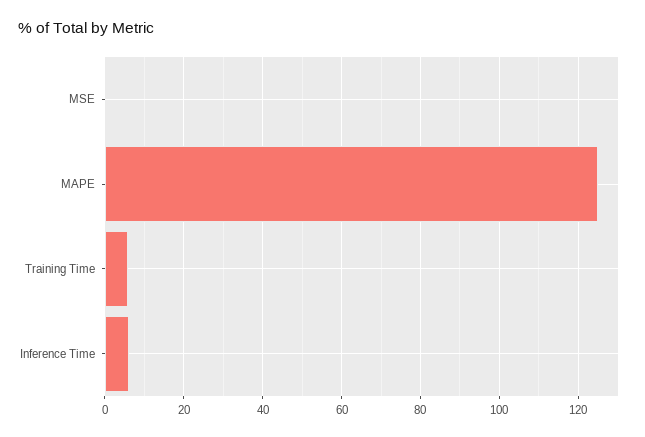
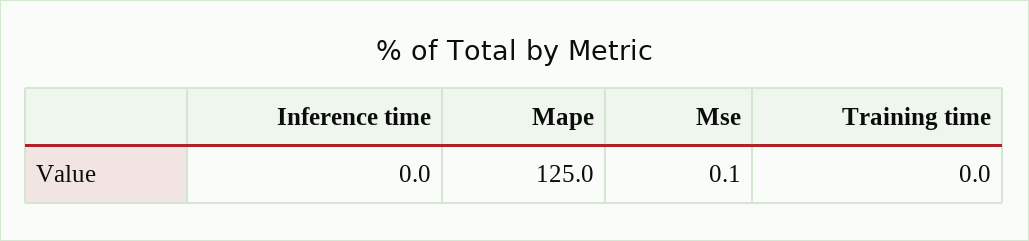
  {
    "MSE": 0.1,
    "MAPE": 125,
-   "Training Time": 6,
+   "Training Time": 0,
-   "Inference Time": 6
+   "Inference Time": 0
  }

